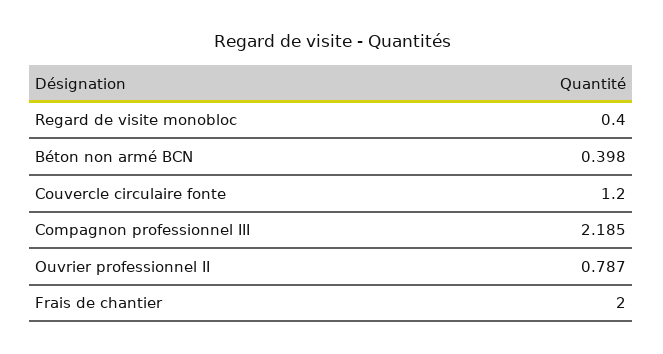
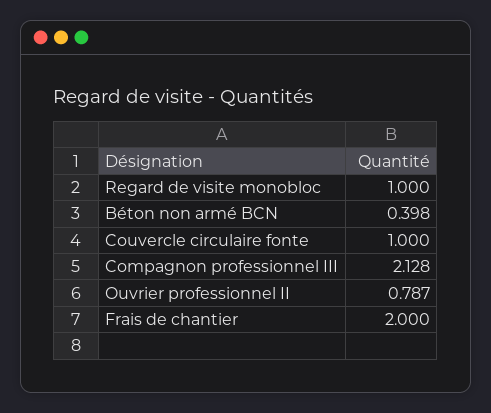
  {
-   "Regard de visite monobloc": 0.4,
+   "Regard de visite monobloc": 1,
    "Béton non armé BCN": 0.398,
-   "Couvercle circulaire fonte": 1.2,
+   "Couvercle circulaire fonte": 1,
-   "Compagnon professionnel III": 2.185,
+   "Compagnon professionnel III": 2.128,
    "Ouvrier professionnel II": 0.787,
    "Frais de chantier": 2
  }

